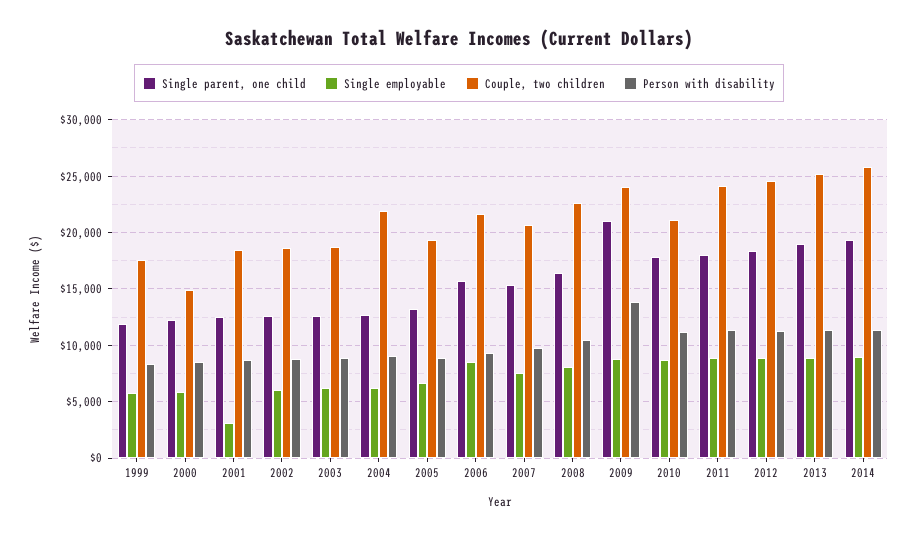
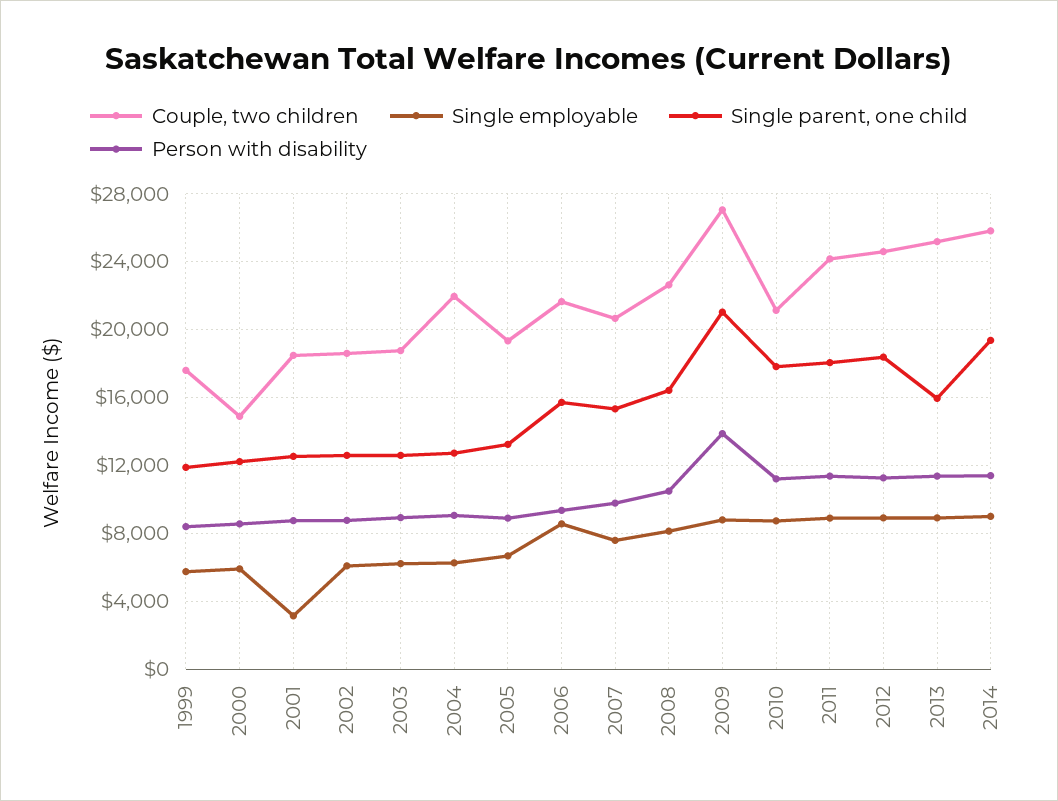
  {
    "Single parent, one child": {
      "1999": 12000,
      "2000": 12000,
      "2001": 12500,
      "2002": 12500,
      "2003": 12500,
      "2004": 12500,
      "2005": 13000,
      "2006": 15500,
      "2007": 15500,
      "2008": 16500,
      "2009": 21000,
      "2010": 18000,
      "2011": 18000,
      "2012": 18500,
-     "2013": 19000,
+     "2013": 16000,
      "2014": 19500
    },
    "Single employable": {
      "1999": 5500,
      "2000": 6000,
      "2001": 3000,
      "2002": 6000,
      "2003": 6000,
      "2004": 6000,
      "2005": 6500,
      "2006": 8500,
      "2007": 7500,
      "2008": 8000,
      "2009": 9000,
      "2010": 8500,
      "2011": 9000,
      "2012": 9000,
      "2013": 9000,
      "2014": 9000
    },
    "Couple, two children": {
      "1999": 17500,
      "2000": 15000,
      "2001": 18500,
      "2002": 18500,
      "2003": 19000,
      "2004": 22000,
      "2005": 19500,
      "2006": 21500,
      "2007": 20500,
      "2008": 22500,
-     "2009": 24000,
+     "2009": 27000,
      "2010": 21000,
      "2011": 24000,
      "2012": 24500,
      "2013": 25000,
      "2014": 26000
    },
    "Person with disability": {
      "1999": 8500,
      "2000": 8500,
      "2001": 8500,
      "2002": 9000,
      "2003": 9000,
      "2004": 9000,
      "2005": 9000,
      "2006": 9500,
      "2007": 10000,
      "2008": 10500,
      "2009": 14000,
      "2010": 11000,
      "2011": 11500,
      "2012": 11500,
      "2013": 11500,
      "2014": 11500
    }
  }

